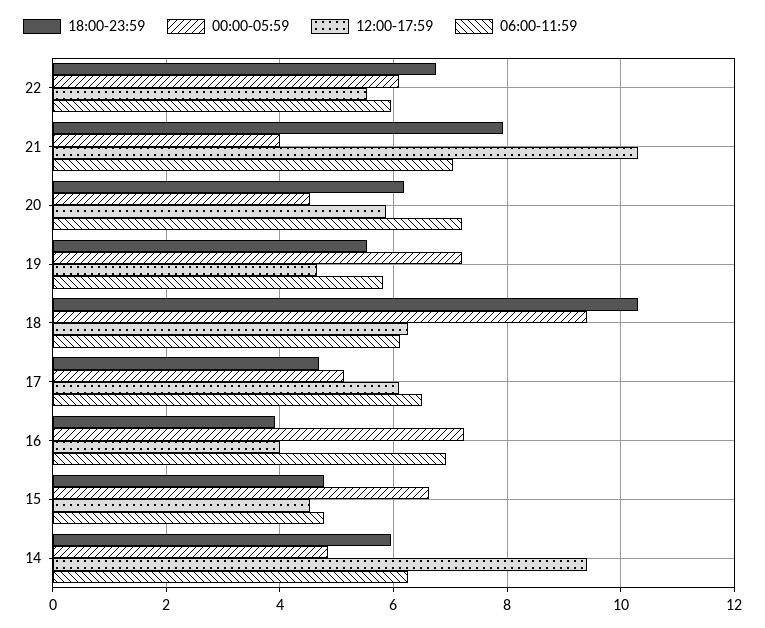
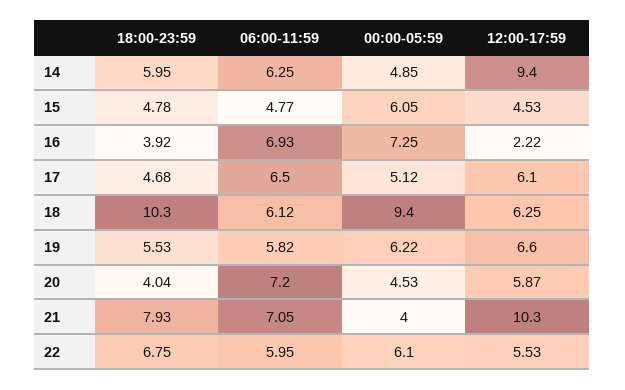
  {
    "18:00-23:59": {
      "22": 6.75,
      "21": 7.93,
-     "20": 6.2,
+     "20": 4.04,
      "19": 5.53,
      "18": 10.3,
      "17": 4.68,
      "16": 3.92,
      "15": 4.78,
      "14": 5.95
    },
    "00:00-05:59": {
      "22": 6.1,
      "21": 4,
      "20": 4.53,
-     "19": 7.2,
+     "19": 6.22,
      "18": 9.4,
      "17": 5.12,
      "16": 7.25,
-     "15": 6.6,
+     "15": 6.05,
      "14": 4.85
    },
    "12:00-17:59": {
      "22": 5.53,
      "21": 10.3,
      "20": 5.87,
-     "19": 4.6,
+     "19": 6.6,
      "18": 6.25,
      "17": 6.1,
-     "16": 4,
+     "16": 2.22,
      "15": 4.53,
      "14": 9.4
    },
    "06:00-11:59": {
      "22": 5.95,
      "21": 7.05,
      "20": 7.2,
      "19": 5.82,
      "18": 6.12,
      "17": 6.5,
      "16": 6.93,
      "15": 4.77,
      "14": 6.25
    }
  }

